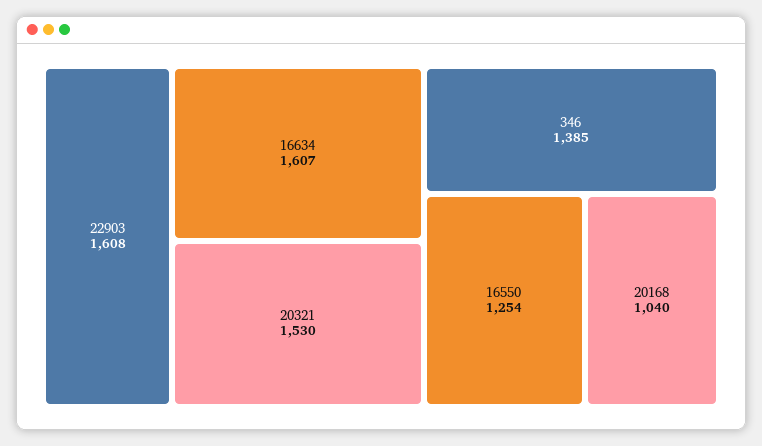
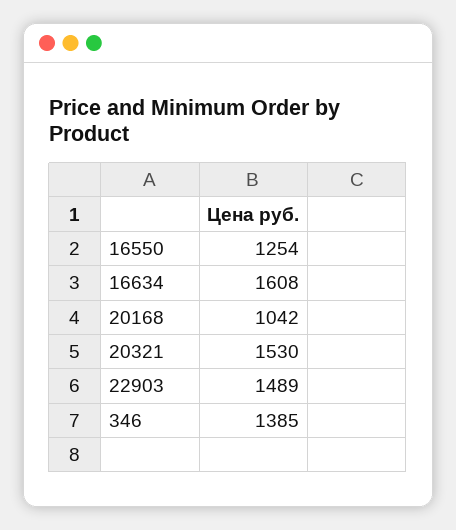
  {
-   "22903": 1608,
+   "22903": 1489,
-   "16634": 1607,
+   "16634": 1608,
    "20321": 1530,
    "346": 1385,
    "16550": 1254,
-   "20168": 1040
+   "20168": 1042
  }

